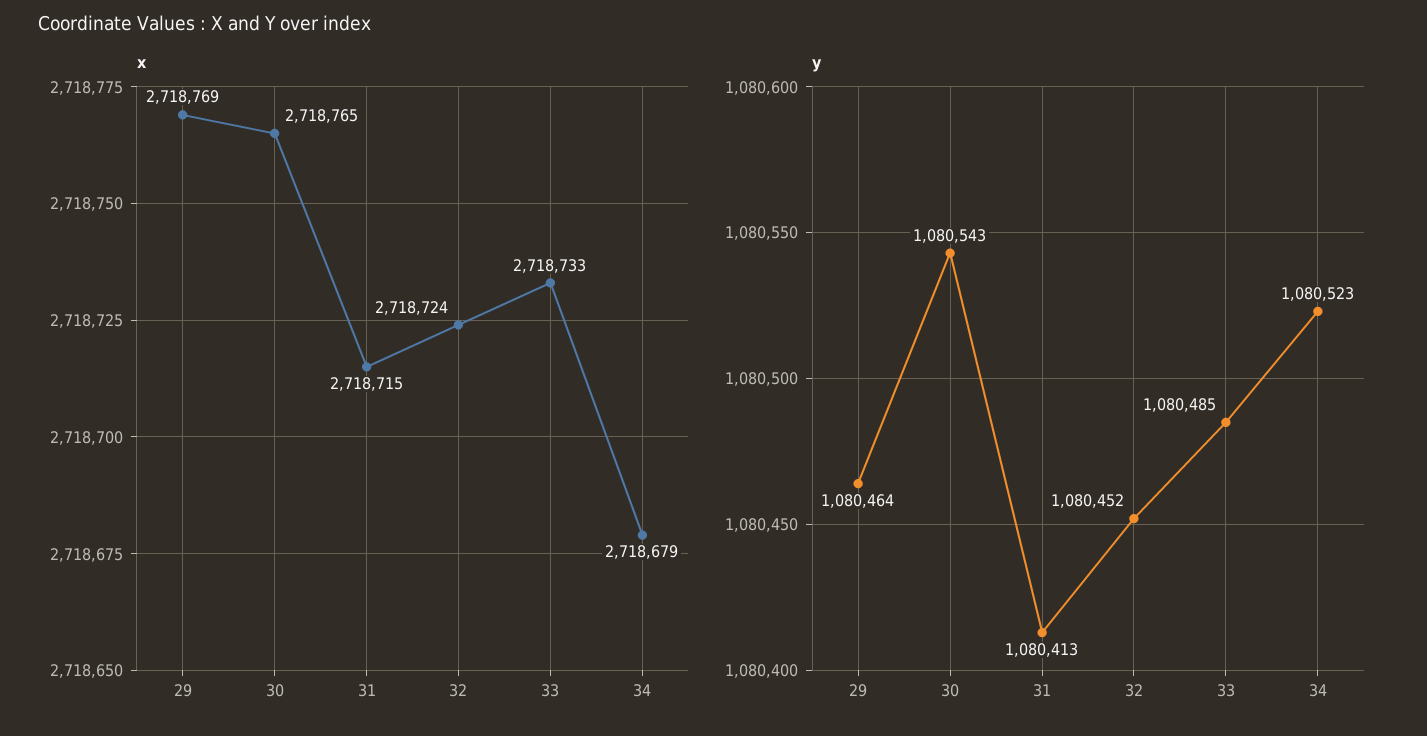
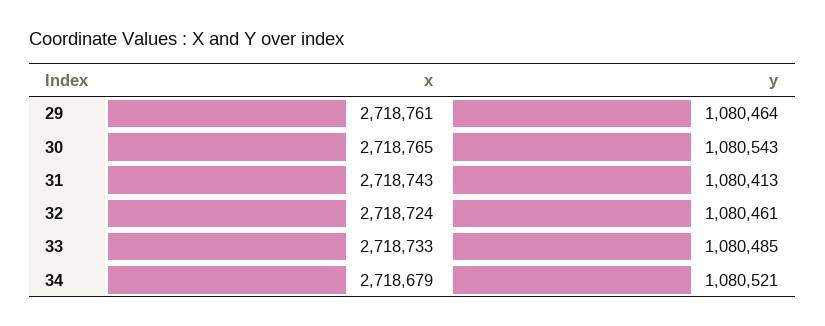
  {
    "x": {
-     "29": 2718769,
+     "29": 2718761,
      "30": 2718765,
-     "31": 2718715,
+     "31": 2718743,
      "32": 2718724,
      "33": 2718733,
      "34": 2718679
    },
    "y": {
      "29": 1080464,
      "30": 1080543,
      "31": 1080413,
-     "32": 1080452,
+     "32": 1080461,
      "33": 1080485,
-     "34": 1080523
+     "34": 1080521
    }
  }

